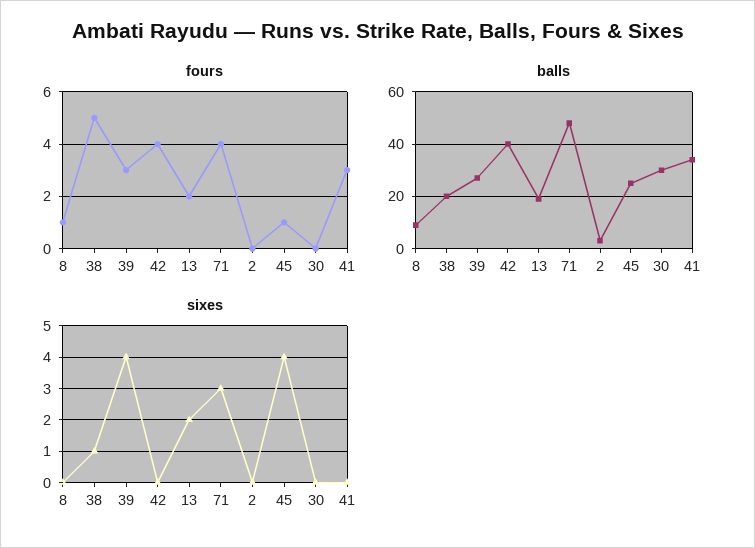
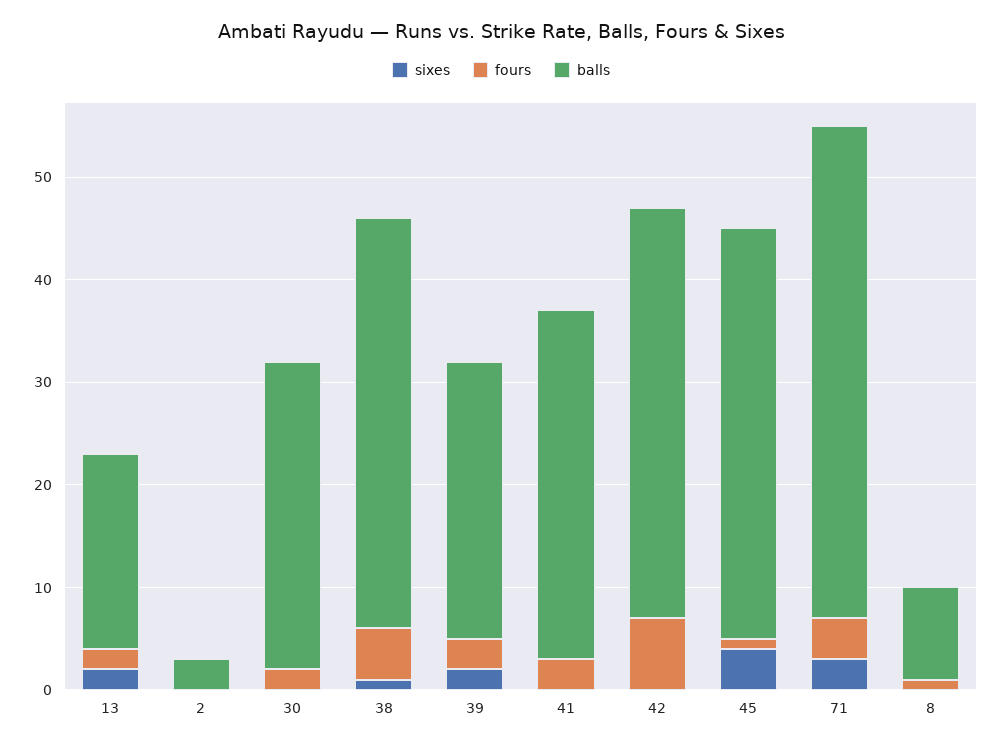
  {
    "fours": {
      "8": 1,
      "38": 5,
      "39": 3,
-     "42": 4,
+     "42": 7,
      "13": 2,
      "71": 4,
      "2": 0,
      "45": 1,
-     "30": 0,
+     "30": 2,
      "41": 3
    },
    "balls": {
      "8": 9,
-     "38": 20,
+     "38": 40,
      "39": 27,
      "42": 40,
      "13": 19,
      "71": 48,
      "2": 3,
-     "45": 25,
+     "45": 40,
      "30": 30,
      "41": 34
    },
    "sixes": {
      "8": 0,
      "38": 1,
-     "39": 4,
+     "39": 2,
      "42": 0,
      "13": 2,
      "71": 3,
      "2": 0,
      "45": 4,
      "30": 0,
      "41": 0
    }
  }

